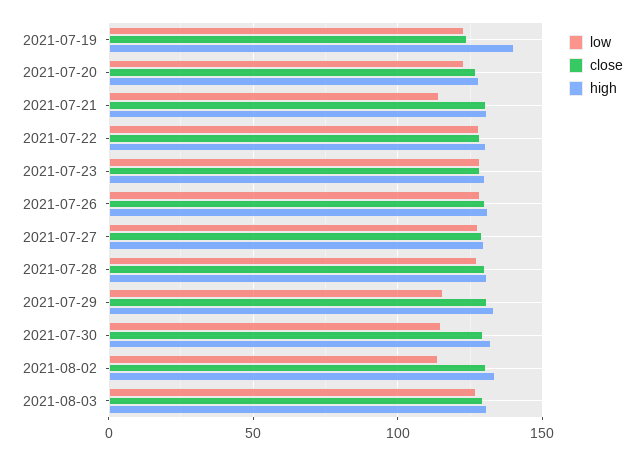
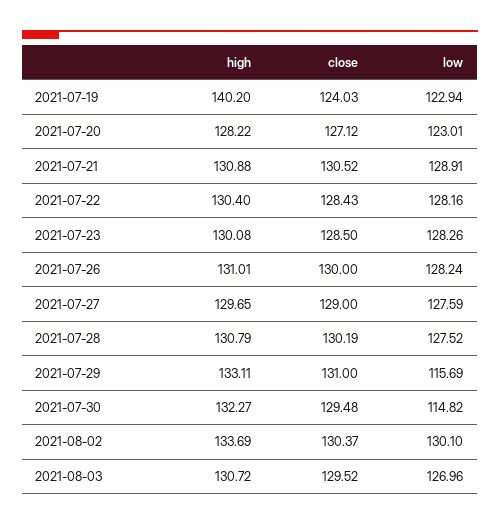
  {
    "low": {
      "2021-07-19": 122.94,
      "2021-07-20": 123.01,
-     "2021-07-21": 115,
+     "2021-07-21": 128.91,
      "2021-07-22": 128.16,
      "2021-07-23": 128.26,
      "2021-07-26": 128.24,
      "2021-07-27": 127.59,
      "2021-07-28": 127.52,
      "2021-07-29": 115.69,
      "2021-07-30": 114.82,
-     "2021-08-02": 115,
+     "2021-08-02": 130.1,
      "2021-08-03": 126.96
    },
    "close": {
      "2021-07-19": 124.03,
      "2021-07-20": 127.12,
      "2021-07-21": 130.52,
      "2021-07-22": 128.43,
      "2021-07-23": 128.5,
      "2021-07-26": 130,
      "2021-07-27": 129,
      "2021-07-28": 130.19,
      "2021-07-29": 131,
      "2021-07-30": 129.48,
      "2021-08-02": 130.37,
      "2021-08-03": 129.52
    },
    "high": {
      "2021-07-19": 140.2,
      "2021-07-20": 128.22,
      "2021-07-21": 130.88,
      "2021-07-22": 130.4,
      "2021-07-23": 130.08,
      "2021-07-26": 131.01,
      "2021-07-27": 129.65,
      "2021-07-28": 130.79,
      "2021-07-29": 133.11,
      "2021-07-30": 132.27,
      "2021-08-02": 133.69,
      "2021-08-03": 130.72
    }
  }

